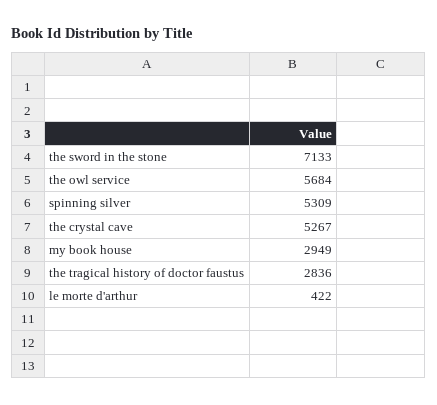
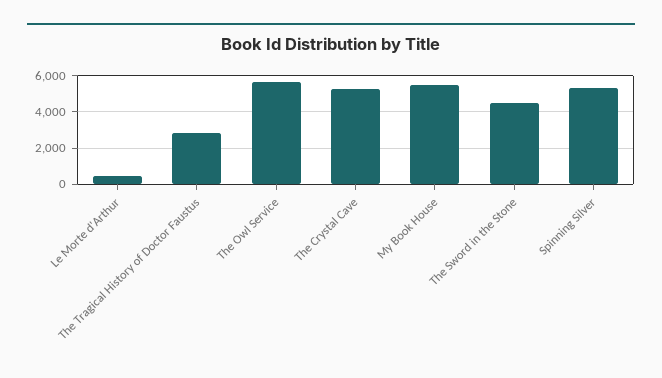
  {
-   "the sword in the stone": 7133,
+   "the sword in the stone": 4500,
    "the owl service": 5684,
    "spinning silver": 5309,
    "the crystal cave": 5267,
-   "my book house": 2949,
+   "my book house": 5500,
    "the tragical history of doctor faustus": 2836,
    "le morte d'arthur": 422
  }

